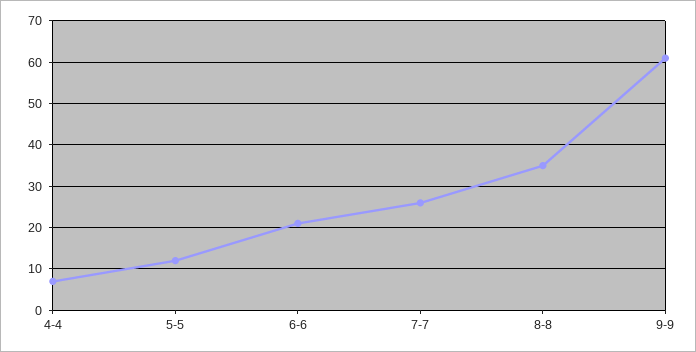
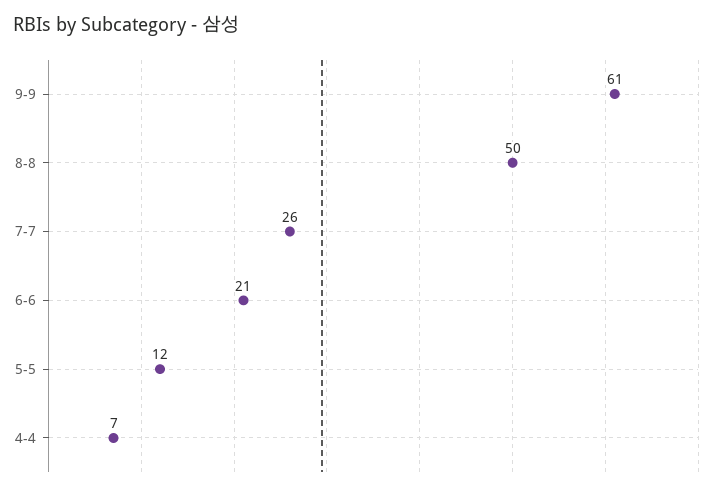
  {
    "4-4": 7,
    "5-5": 12,
    "6-6": 21,
    "7-7": 26,
-   "8-8": 35,
+   "8-8": 50,
    "9-9": 61
  }

